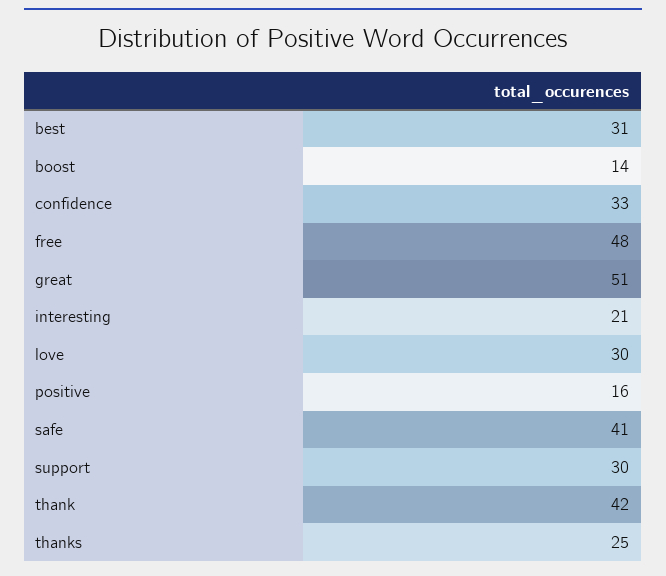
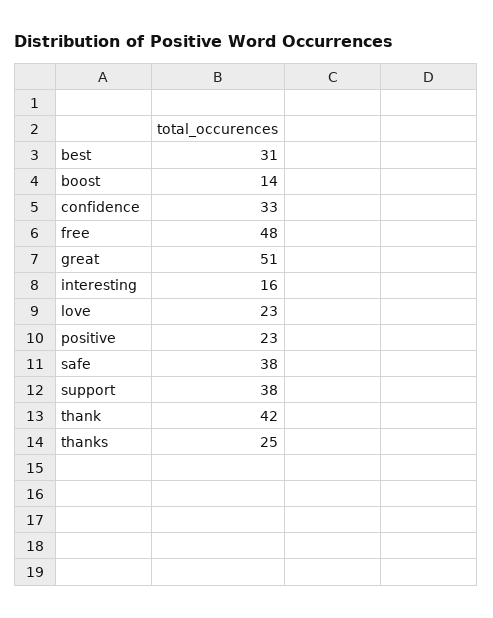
  {
    "best": 31,
    "boost": 14,
    "confidence": 33,
    "free": 48,
    "great": 51,
-   "interesting": 21,
+   "interesting": 16,
-   "love": 30,
+   "love": 23,
-   "positive": 16,
+   "positive": 23,
-   "safe": 41,
+   "safe": 38,
-   "support": 30,
+   "support": 38,
    "thank": 42,
    "thanks": 25
  }

